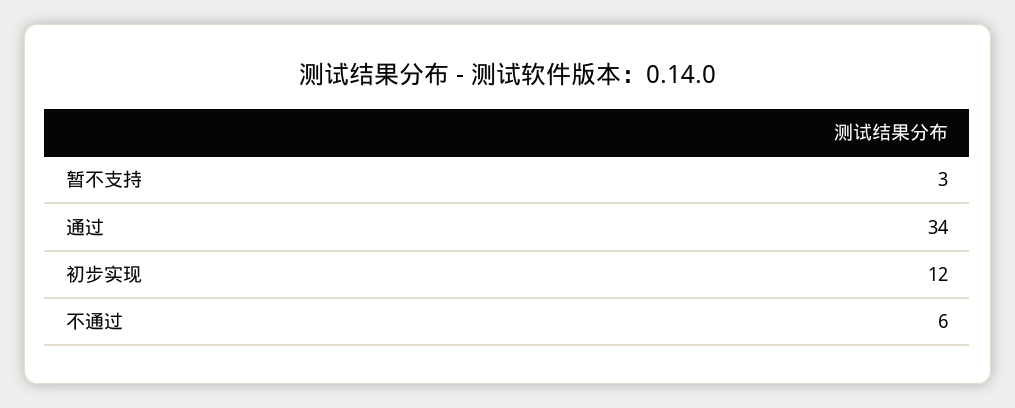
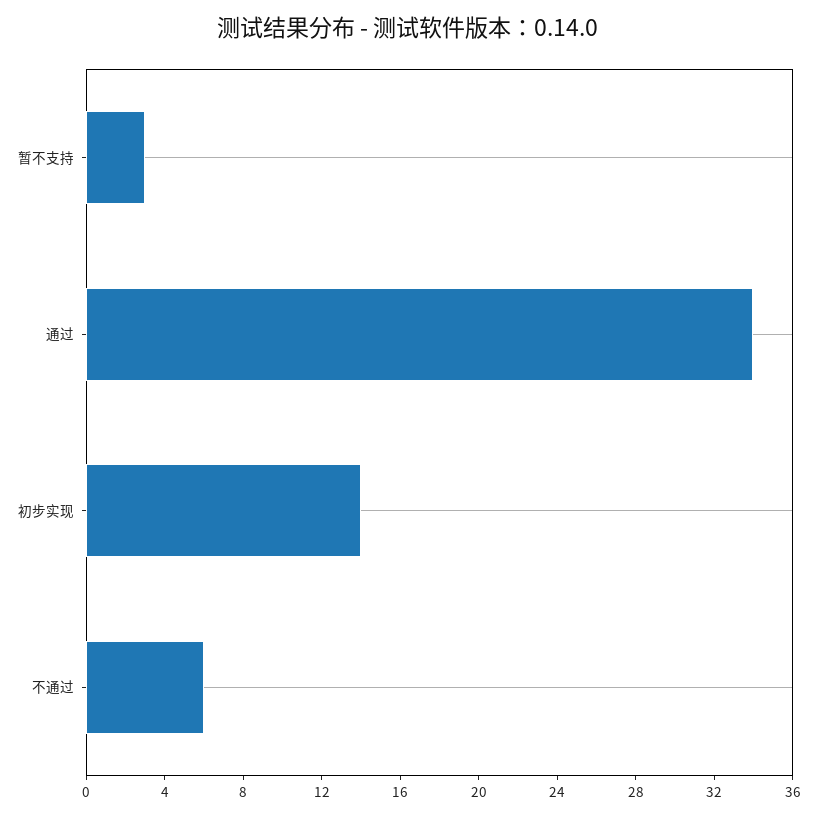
  {
    "暂不支持": 3,
    "通过": 34,
-   "初步实现": 12,
+   "初步实现": 14,
    "不通过": 6
  }

